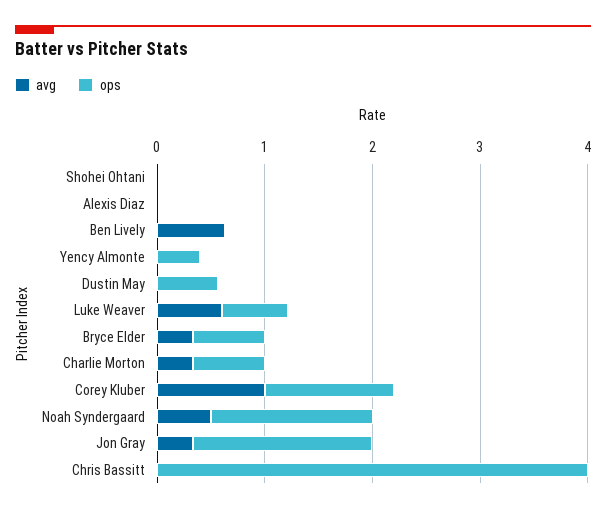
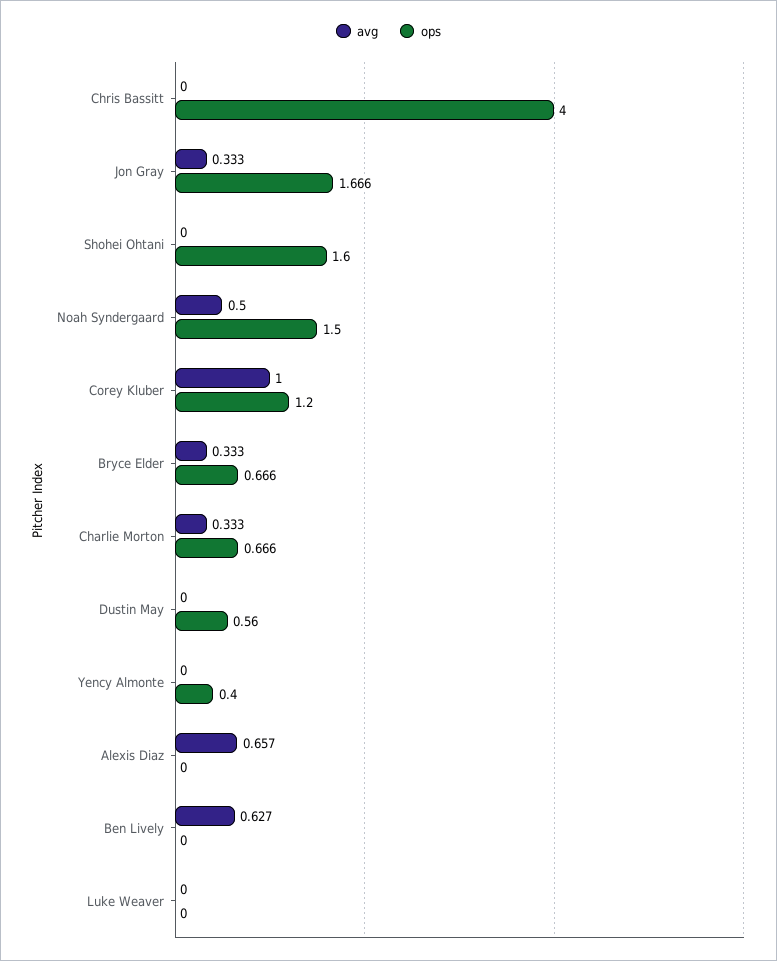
  {
    "avg": {
      "Shohei Ohtani": 0,
-     "Alexis Diaz": 0,
+     "Alexis Diaz": 0.657,
      "Ben Lively": 0.627,
      "Yency Almonte": 0,
      "Dustin May": 0,
-     "Luke Weaver": 0.6,
+     "Luke Weaver": 0,
      "Bryce Elder": 0.333,
      "Charlie Morton": 0.333,
      "Corey Kluber": 1,
      "Noah Syndergaard": 0.5,
      "Jon Gray": 0.333,
      "Chris Bassitt": 0
    },
    "ops": {
-     "Shohei Ohtani": 0,
+     "Shohei Ohtani": 1.6,
      "Alexis Diaz": 0,
      "Ben Lively": 0,
      "Yency Almonte": 0.4,
      "Dustin May": 0.56,
-     "Luke Weaver": 0.6,
+     "Luke Weaver": 0,
      "Bryce Elder": 0.666,
      "Charlie Morton": 0.666,
      "Corey Kluber": 1.2,
      "Noah Syndergaard": 1.5,
      "Jon Gray": 1.666,
      "Chris Bassitt": 4
    }
  }

